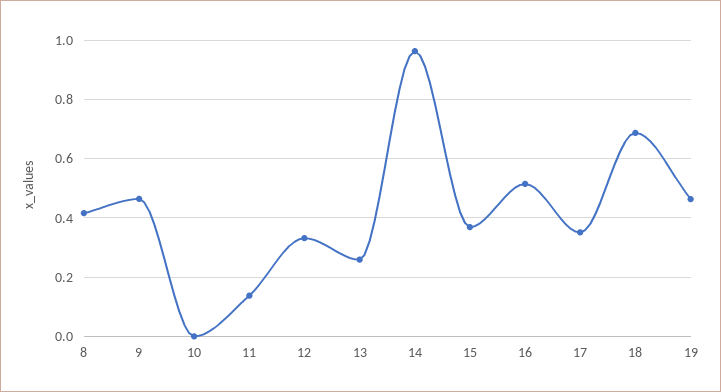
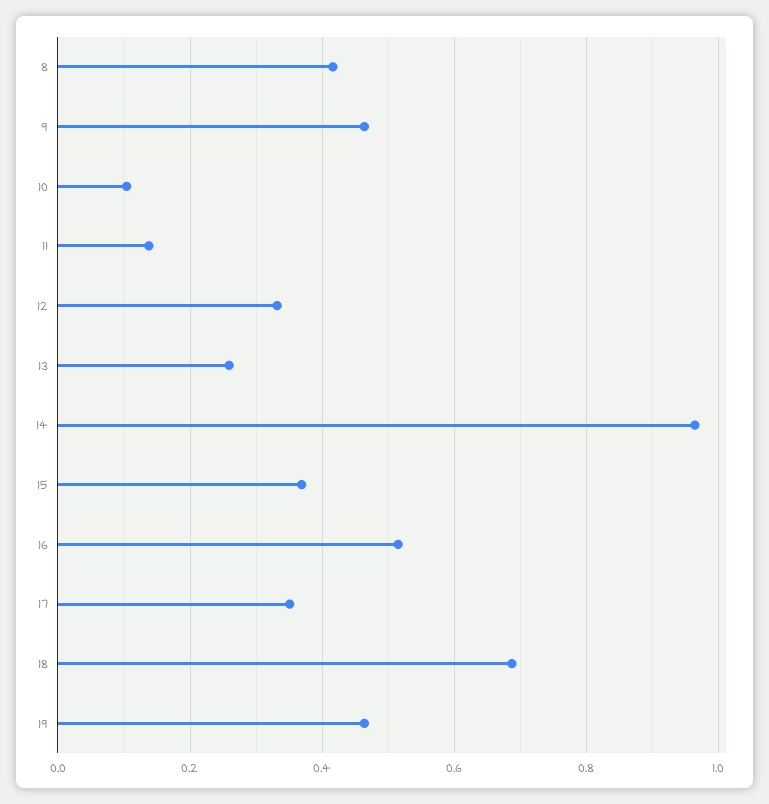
  {
    "8": 0.42,
    "9": 0.46,
-   "10": 0,
+   "10": 0.1,
    "11": 0.14,
    "12": 0.34,
    "13": 0.26,
    "14": 0.96,
    "15": 0.36,
    "16": 0.52,
    "17": 0.36,
    "18": 0.68,
    "19": 0.46
  }

